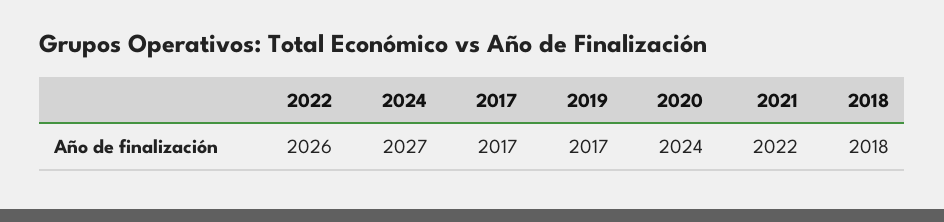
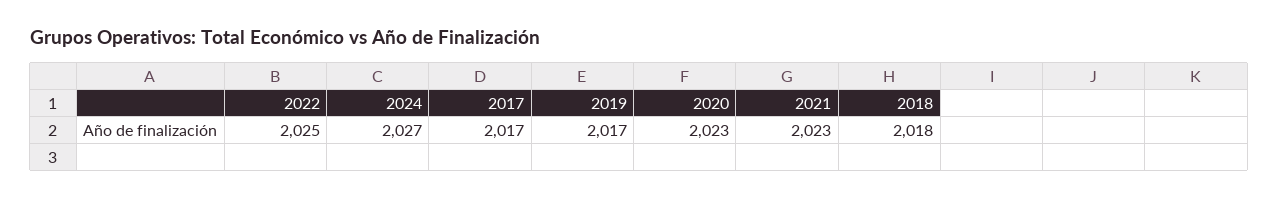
  {
-   "2022": 2026,
+   "2022": 2025,
    "2024": 2027,
    "2017": 2017,
    "2019": 2017,
-   "2020": 2024,
+   "2020": 2023,
-   "2021": 2022,
+   "2021": 2023,
    "2018": 2018
  }

